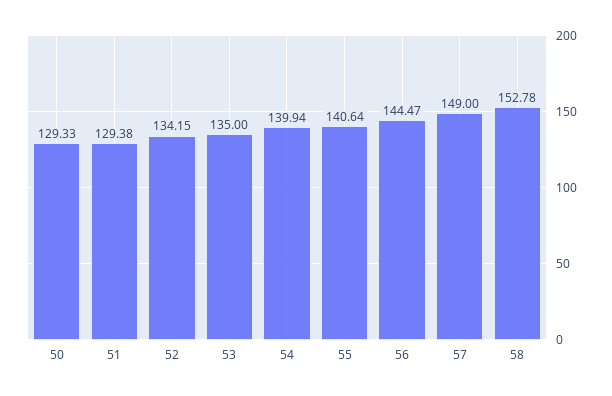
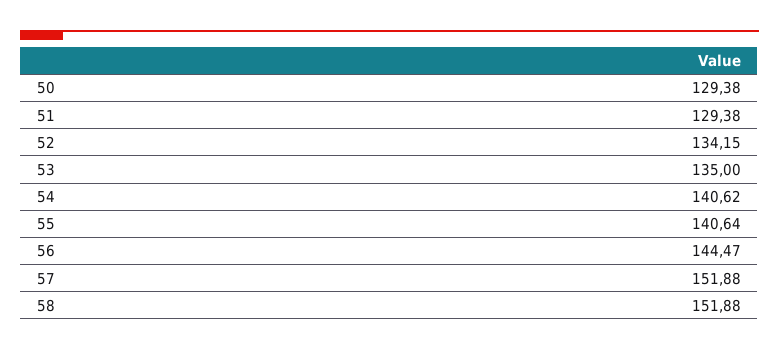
  {
-   "50": 129.33,
+   "50": 129.38,
    "51": 129.38,
    "52": 134.15,
    "53": 135,
-   "54": 139.94,
+   "54": 140.62,
    "55": 140.64,
    "56": 144.47,
-   "57": 149,
+   "57": 151.88,
-   "58": 152.78
+   "58": 151.88
  }

